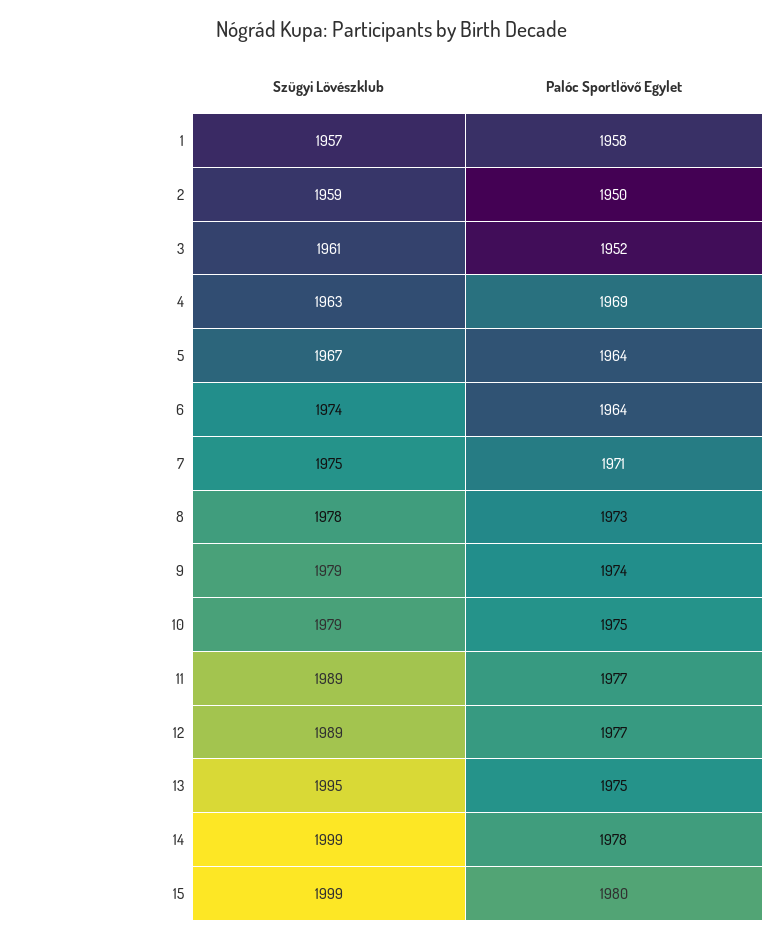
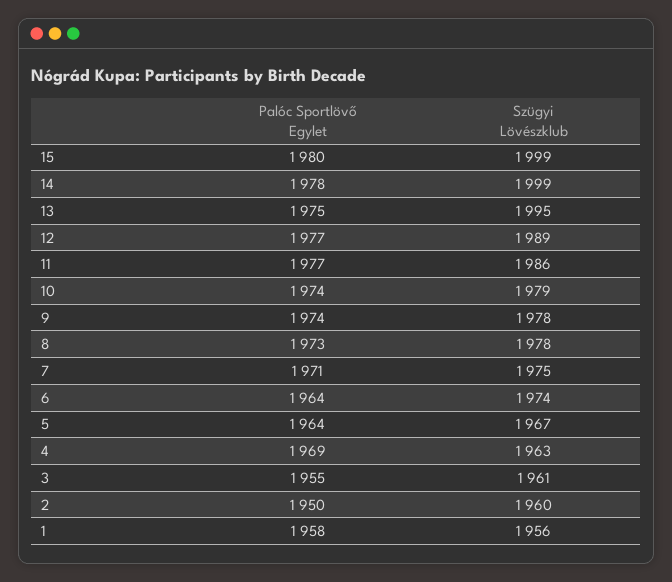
  {
    "Szügyi Lövészklub": {
-     "1": 1957,
+     "1": 1956,
-     "2": 1959,
+     "2": 1960,
      "3": 1961,
      "4": 1963,
      "5": 1967,
      "6": 1974,
      "7": 1975,
      "8": 1978,
-     "9": 1979,
+     "9": 1978,
      "10": 1979,
-     "11": 1989,
+     "11": 1986,
      "12": 1989,
      "13": 1995,
      "14": 1999,
      "15": 1999
    },
    "Palóc Sportlövő Egylet": {
      "1": 1958,
      "2": 1950,
-     "3": 1952,
+     "3": 1955,
      "4": 1969,
      "5": 1964,
      "6": 1964,
      "7": 1971,
      "8": 1973,
      "9": 1974,
-     "10": 1975,
+     "10": 1974,
      "11": 1977,
      "12": 1977,
      "13": 1975,
      "14": 1978,
      "15": 1980
    }
  }

